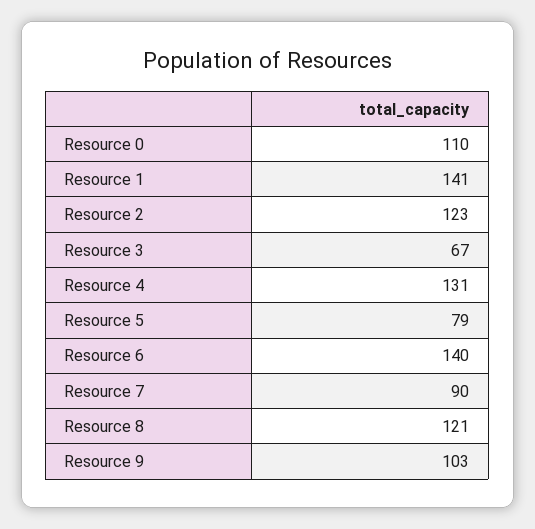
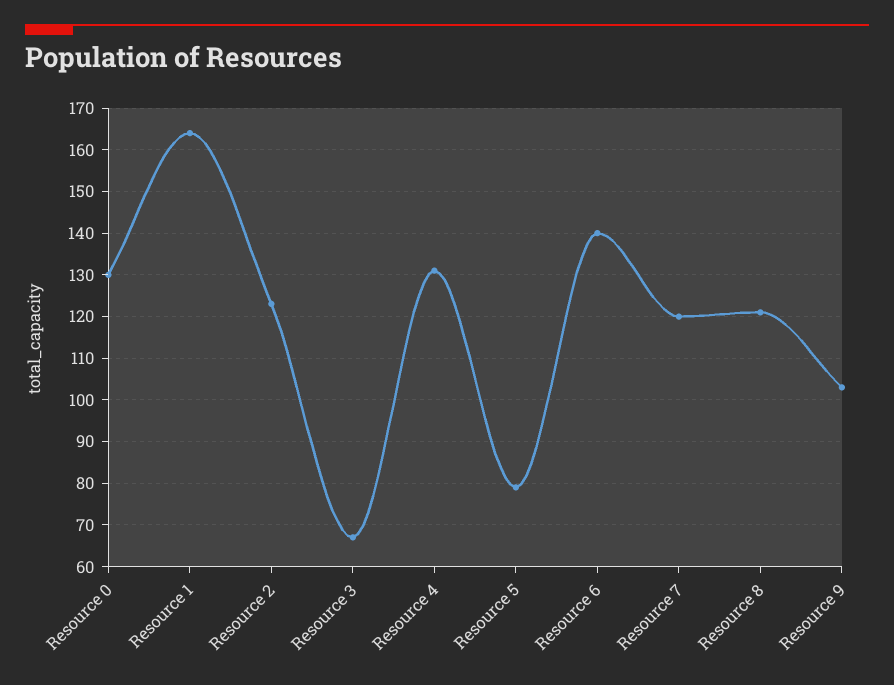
  {
-   "Resource 0": 110,
+   "Resource 0": 130,
-   "Resource 1": 141,
+   "Resource 1": 165,
    "Resource 2": 123,
    "Resource 3": 67,
    "Resource 4": 131,
    "Resource 5": 79,
    "Resource 6": 140,
-   "Resource 7": 90,
+   "Resource 7": 120,
    "Resource 8": 121,
    "Resource 9": 103
  }

